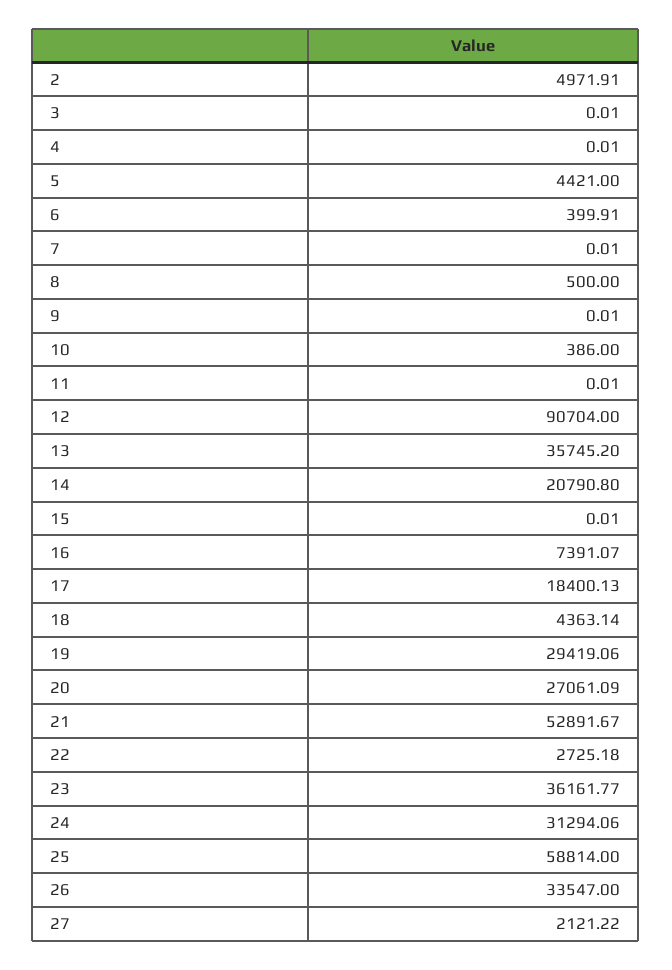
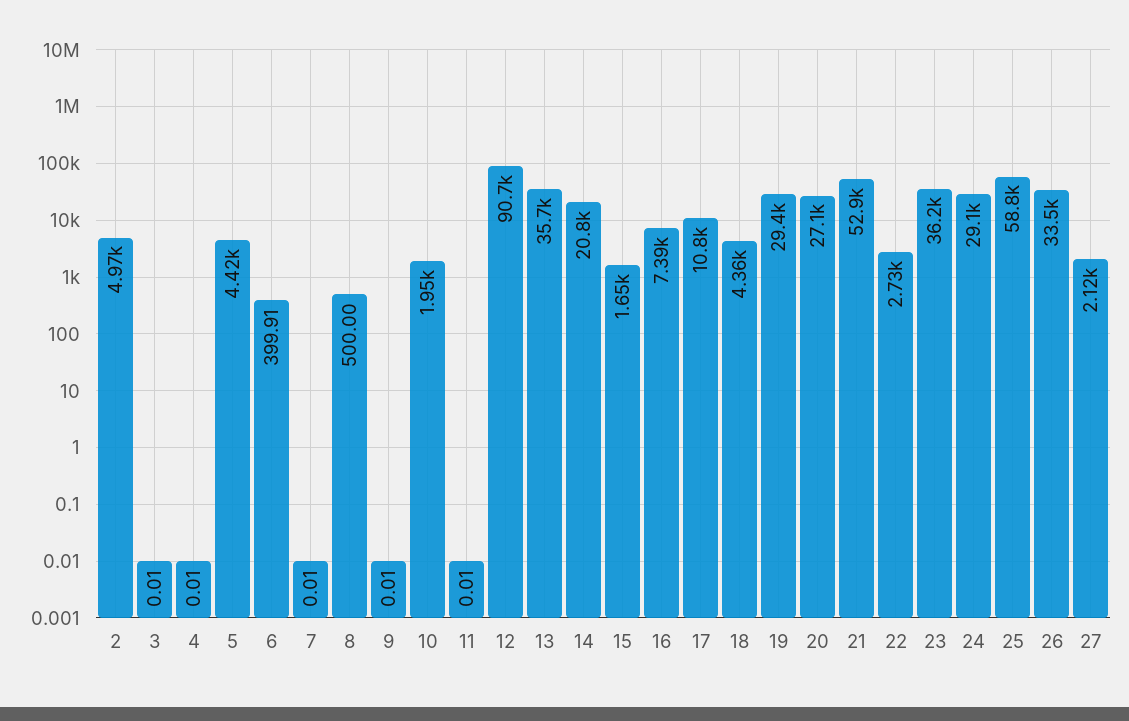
  {
    "2": 4971.91,
    "3": 0.01,
    "4": 0.01,
    "5": 4421,
    "6": 399.91,
    "7": 0.01,
    "8": 500,
    "9": 0.01,
-   "10": 386,
+   "10": 1950,
    "11": 0.01,
    "12": 90704,
    "13": 35745.2,
    "14": 20790.8,
-   "15": 0.01,
+   "15": 1650,
    "16": 7391.07,
-   "17": 18400.13,
+   "17": 10800,
    "18": 4363.14,
    "19": 29419.06,
    "20": 27061.09,
    "21": 52891.67,
    "22": 2725.18,
    "23": 36161.77,
-   "24": 31294.06,
+   "24": 29100,
    "25": 58814,
    "26": 33547,
    "27": 2121.22
  }

